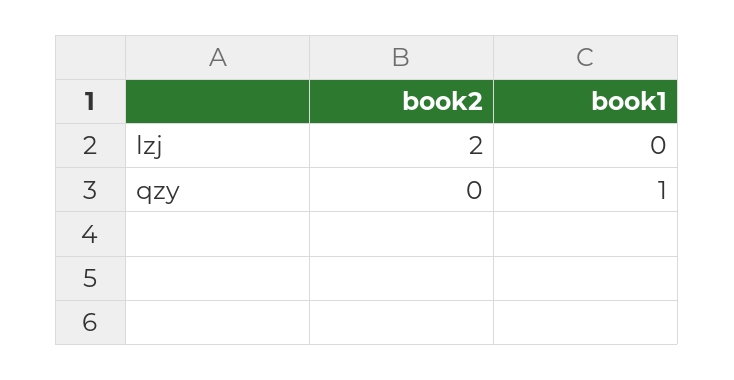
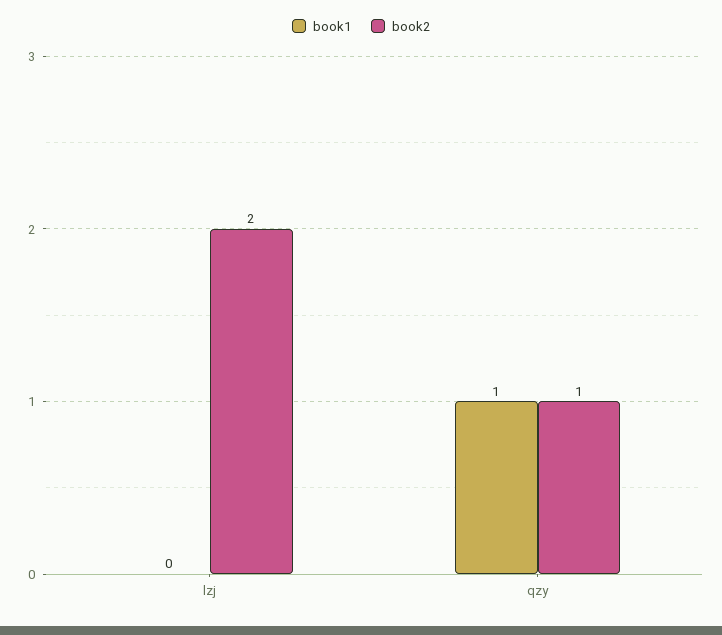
  {
    "book2": {
      "lzj": 2,
-     "qzy": 0
+     "qzy": 1
    },
    "book1": {
      "lzj": 0,
      "qzy": 1
    }
  }

